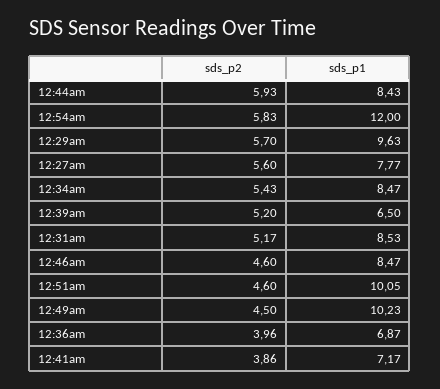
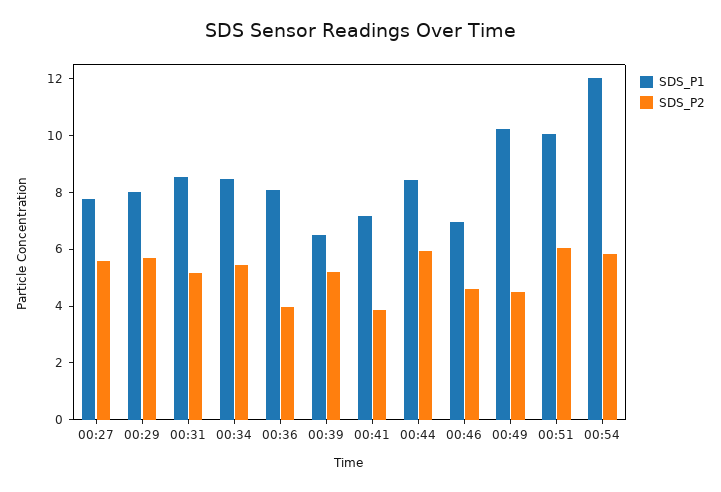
  {
    "sds_p2": {
      "12:44am": 5.93,
      "12:54am": 5.83,
      "12:29am": 5.7,
      "12:27am": 5.6,
      "12:34am": 5.43,
      "12:39am": 5.2,
      "12:31am": 5.17,
      "12:46am": 4.6,
-     "12:51am": 4.6,
+     "12:51am": 6,
      "12:49am": 4.5,
      "12:36am": 3.96,
      "12:41am": 3.86
    },
    "sds_p1": {
      "12:44am": 8.43,
      "12:54am": 12,
-     "12:29am": 9.63,
+     "12:29am": 8,
      "12:27am": 7.77,
      "12:34am": 8.47,
      "12:39am": 6.5,
      "12:31am": 8.53,
-     "12:46am": 8.47,
+     "12:46am": 7,
      "12:51am": 10.05,
      "12:49am": 10.23,
-     "12:36am": 6.87,
+     "12:36am": 8,
      "12:41am": 7.17
    }
  }

